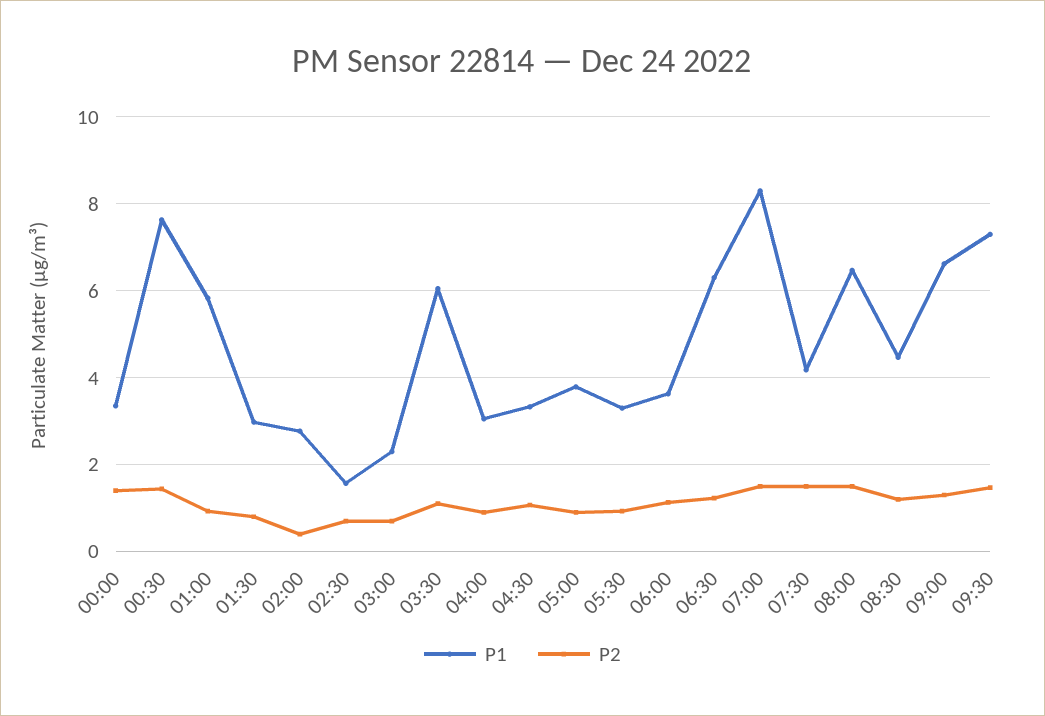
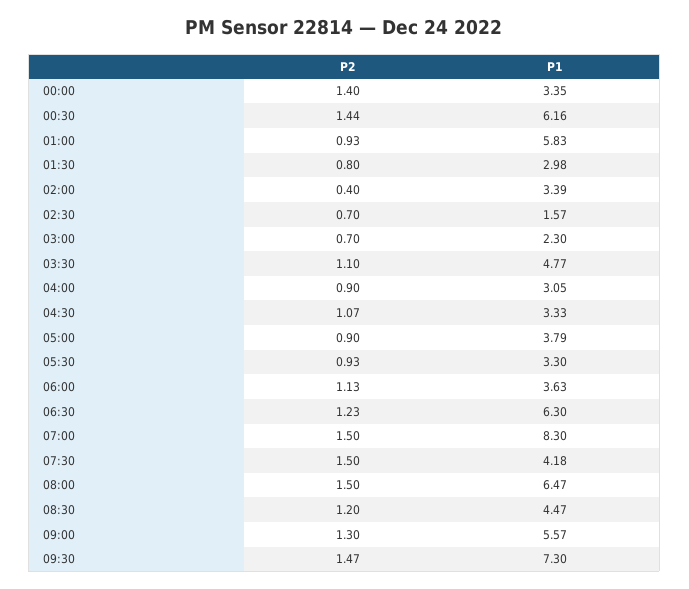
  {
    "P1": {
      "00:00": 3.35,
-     "00:30": 7.6,
+     "00:30": 6.16,
      "01:00": 5.83,
      "01:30": 2.98,
-     "02:00": 2.8,
+     "02:00": 3.39,
      "02:30": 1.57,
      "03:00": 2.3,
-     "03:30": 6,
+     "03:30": 4.77,
      "04:00": 3.05,
      "04:30": 3.33,
      "05:00": 3.79,
      "05:30": 3.3,
      "06:00": 3.63,
      "06:30": 6.3,
      "07:00": 8.3,
      "07:30": 4.18,
      "08:00": 6.47,
      "08:30": 4.47,
-     "09:00": 6.6,
+     "09:00": 5.57,
      "09:30": 7.3
    },
    "P2": {
      "00:00": 1.4,
      "00:30": 1.44,
      "01:00": 0.93,
      "01:30": 0.8,
      "02:00": 0.4,
      "02:30": 0.7,
      "03:00": 0.7,
      "03:30": 1.1,
      "04:00": 0.9,
      "04:30": 1.07,
      "05:00": 0.9,
      "05:30": 0.93,
      "06:00": 1.13,
      "06:30": 1.23,
      "07:00": 1.5,
      "07:30": 1.5,
      "08:00": 1.5,
      "08:30": 1.2,
      "09:00": 1.3,
      "09:30": 1.47
    }
  }

